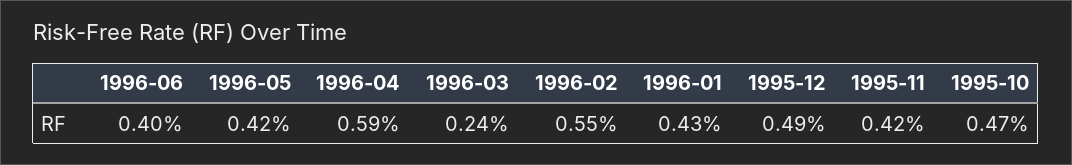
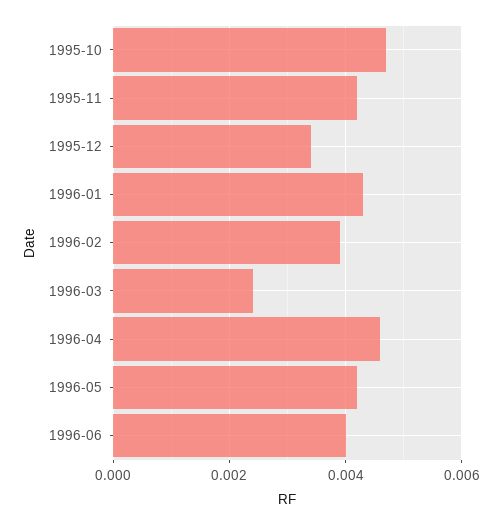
  {
    "1996-06": 0.004,
    "1996-05": 0.0042,
-   "1996-04": 0.0059,
+   "1996-04": 0.0045,
    "1996-03": 0.0024,
-   "1996-02": 0.0055,
+   "1996-02": 0.004,
    "1996-01": 0.0043,
-   "1995-12": 0.0049,
+   "1995-12": 0.0035,
    "1995-11": 0.0042,
    "1995-10": 0.0047
  }

